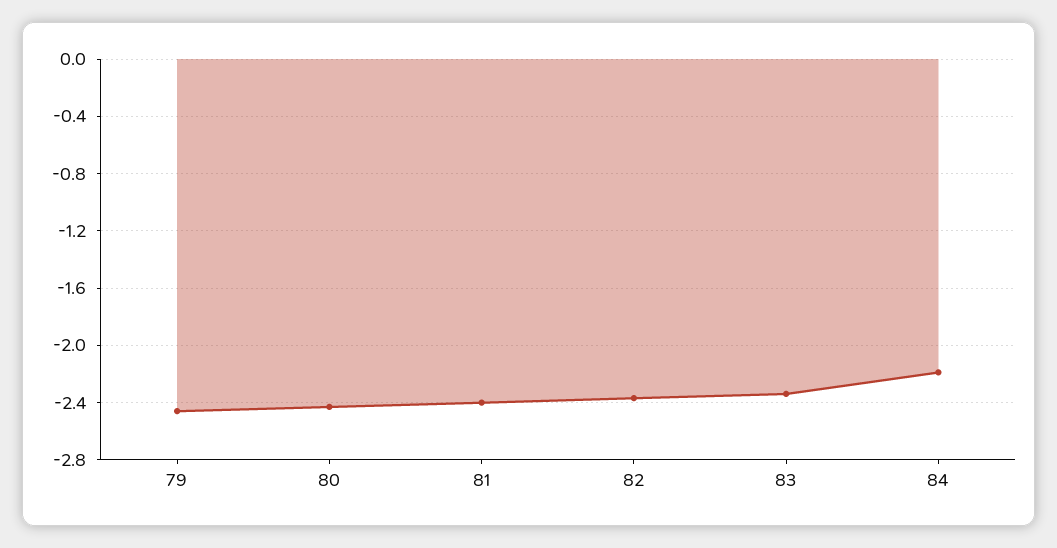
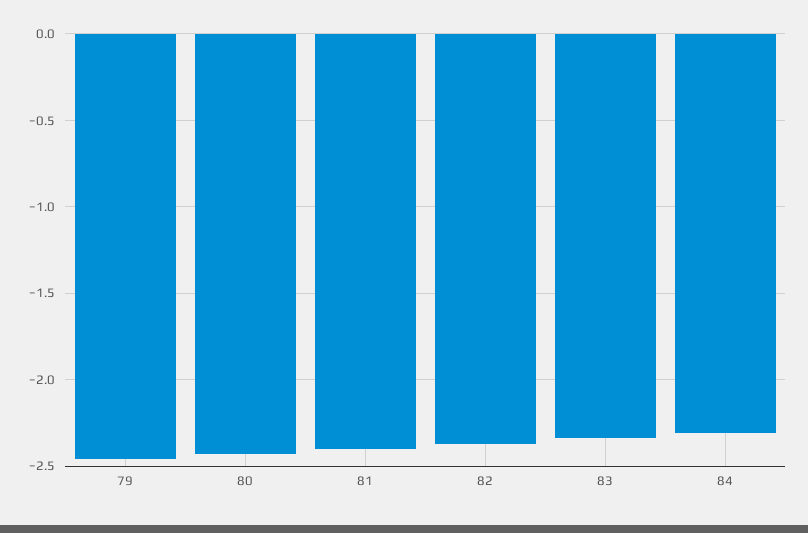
  {
    "79": -2.45,
    "80": -2.45,
    "81": -2.4,
    "82": -2.35,
    "83": -2.35,
-   "84": -2.2
+   "84": -2.3
  }

